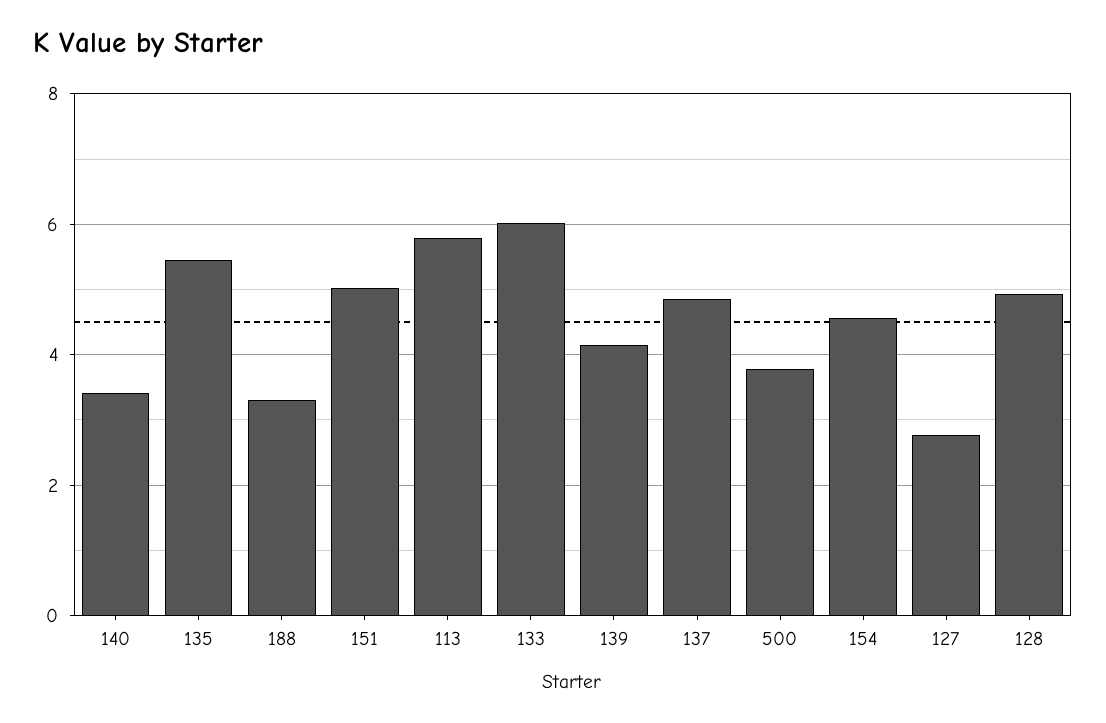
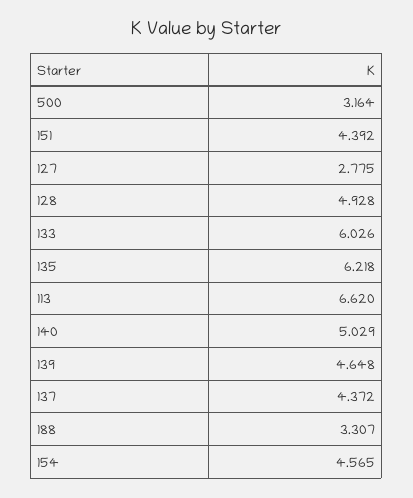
  {
-   "140": 3.4,
+   "140": 5.029,
-   "135": 5.4,
+   "135": 6.218,
    "188": 3.307,
-   "151": 5,
+   "151": 4.392,
-   "113": 5.8,
+   "113": 6.62,
    "133": 6.026,
-   "139": 4.2,
+   "139": 4.648,
-   "137": 4.8,
+   "137": 4.372,
-   "500": 3.8,
+   "500": 3.164,
    "154": 4.565,
    "127": 2.775,
    "128": 4.928
  }

